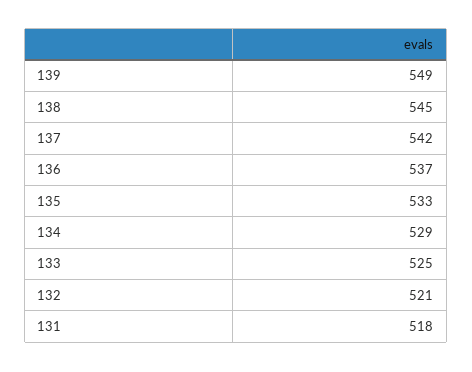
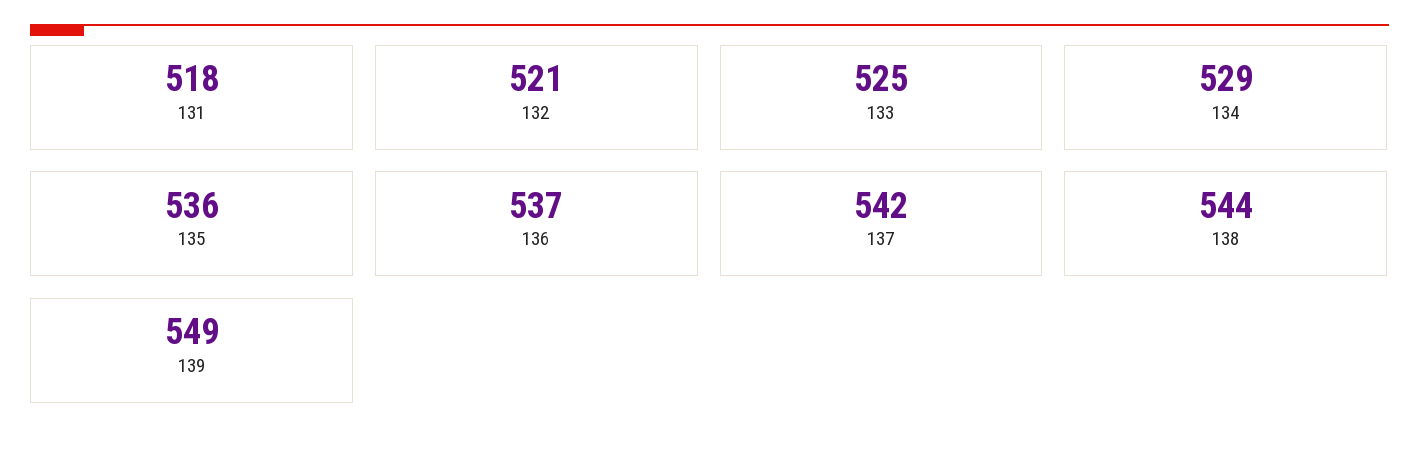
  {
    "139": 549,
-   "138": 545,
+   "138": 544,
    "137": 542,
    "136": 537,
-   "135": 533,
+   "135": 536,
    "134": 529,
    "133": 525,
    "132": 521,
    "131": 518
  }

